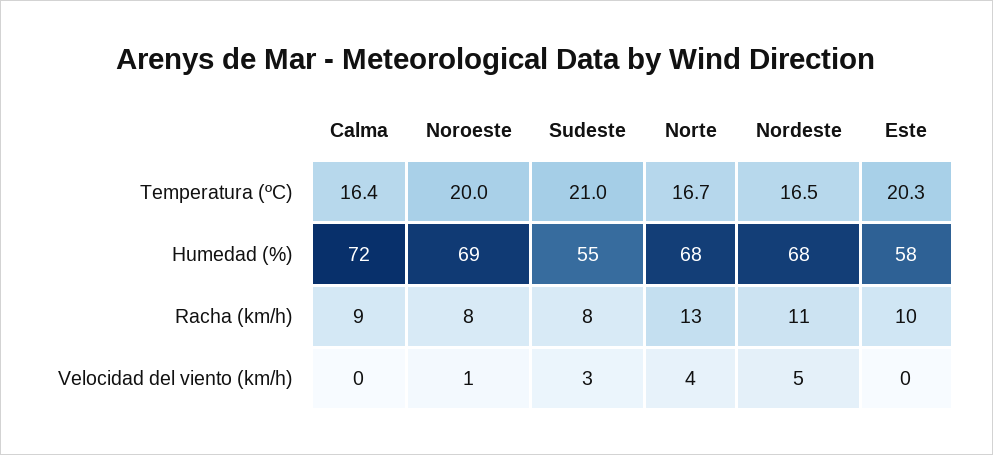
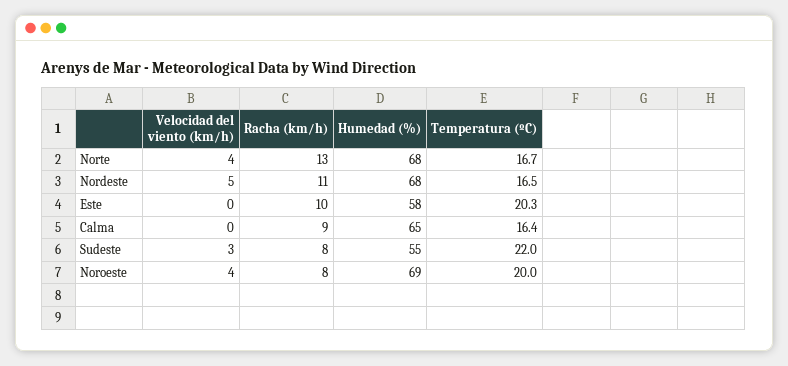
  {
    "Calma": {
      "Temperatura (ºC)": 16.4,
-     "Humedad (%)": 72,
+     "Humedad (%)": 65,
      "Racha (km/h)": 9,
      "Velocidad del viento (km/h)": 0
    },
    "Noroeste": {
      "Temperatura (ºC)": 20,
      "Humedad (%)": 69,
      "Racha (km/h)": 8,
-     "Velocidad del viento (km/h)": 1
+     "Velocidad del viento (km/h)": 4
    },
    "Sudeste": {
-     "Temperatura (ºC)": 21,
+     "Temperatura (ºC)": 22,
      "Humedad (%)": 55,
      "Racha (km/h)": 8,
      "Velocidad del viento (km/h)": 3
    },
    "Norte": {
      "Temperatura (ºC)": 16.7,
      "Humedad (%)": 68,
      "Racha (km/h)": 13,
      "Velocidad del viento (km/h)": 4
    },
    "Nordeste": {
      "Temperatura (ºC)": 16.5,
      "Humedad (%)": 68,
      "Racha (km/h)": 11,
      "Velocidad del viento (km/h)": 5
    },
    "Este": {
      "Temperatura (ºC)": 20.3,
      "Humedad (%)": 58,
      "Racha (km/h)": 10,
      "Velocidad del viento (km/h)": 0
    }
  }

